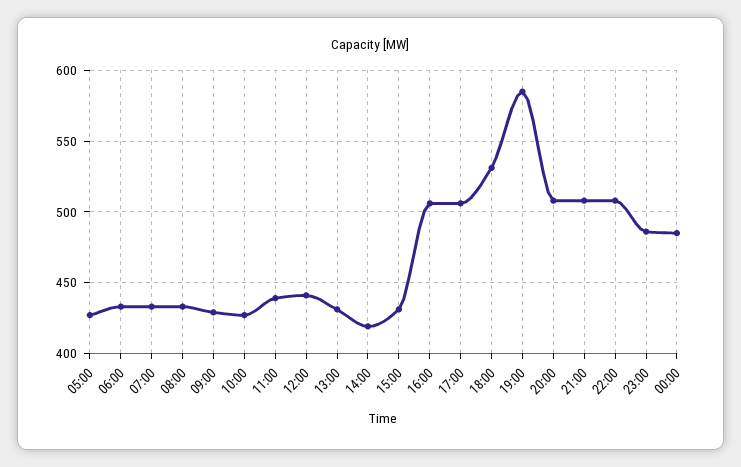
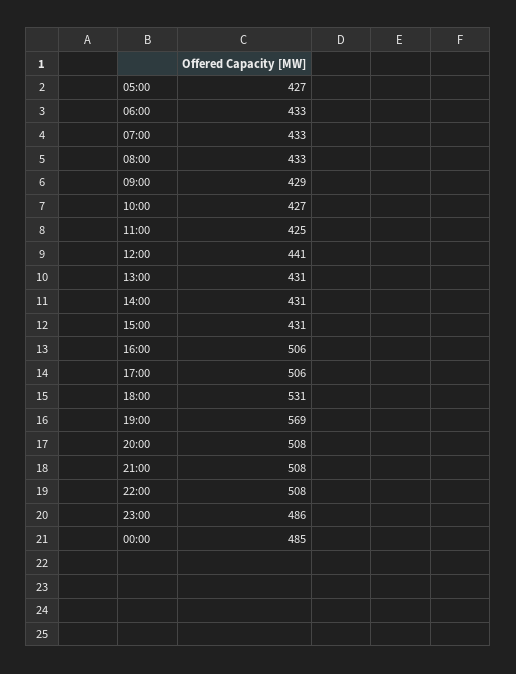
  {
    "05:00": 427,
    "06:00": 433,
    "07:00": 433,
    "08:00": 433,
    "09:00": 429,
    "10:00": 427,
-   "11:00": 440,
+   "11:00": 425,
    "12:00": 441,
    "13:00": 431,
-   "14:00": 420,
+   "14:00": 431,
    "15:00": 431,
    "16:00": 506,
    "17:00": 506,
    "18:00": 531,
-   "19:00": 585,
+   "19:00": 569,
    "20:00": 508,
    "21:00": 508,
    "22:00": 508,
    "23:00": 486,
    "00:00": 485
  }

